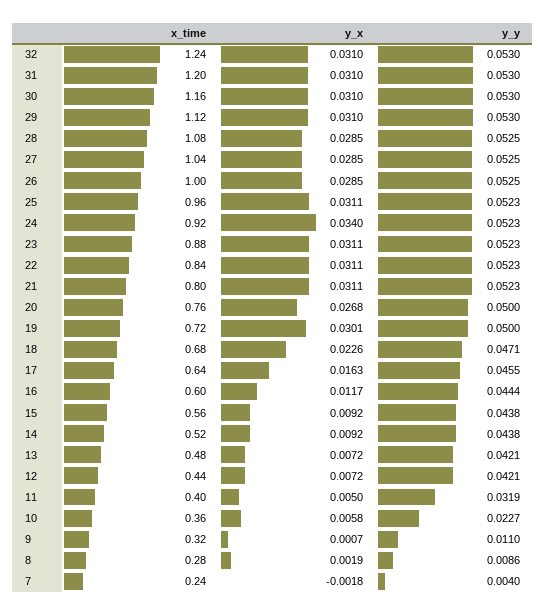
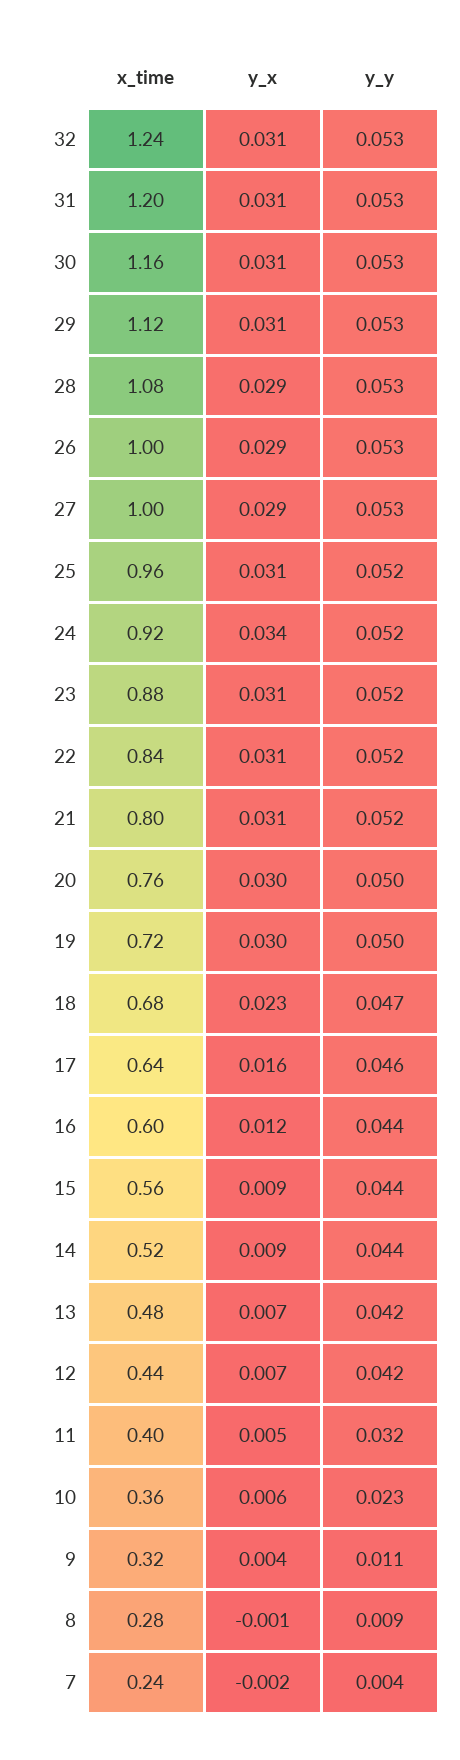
  {
    "x_time": {
      "32": 1.24,
      "31": 1.2,
      "30": 1.16,
      "29": 1.12,
      "28": 1.08,
-     "27": 1.04,
+     "27": 1,
      "26": 1,
      "25": 0.96,
      "24": 0.92,
      "23": 0.88,
      "22": 0.84,
      "21": 0.8,
      "20": 0.76,
      "19": 0.72,
      "18": 0.68,
      "17": 0.64,
      "16": 0.6,
      "15": 0.56,
      "14": 0.52,
      "13": 0.48,
      "12": 0.44,
      "11": 0.4,
      "10": 0.36,
      "9": 0.32,
      "8": 0.28,
      "7": 0.24
    },
    "y_x": {
      "32": 0.031,
      "31": 0.031,
      "30": 0.031,
      "29": 0.031,
      "28": 0.0285,
      "27": 0.0285,
      "26": 0.0285,
      "25": 0.0311,
      "24": 0.034,
      "23": 0.0311,
      "22": 0.0311,
      "21": 0.0311,
-     "20": 0.0268,
+     "20": 0.03,
      "19": 0.0301,
      "18": 0.0226,
      "17": 0.0163,
      "16": 0.0117,
      "15": 0.0092,
      "14": 0.0092,
      "13": 0.0072,
      "12": 0.0072,
      "11": 0.005,
      "10": 0.0058,
-     "9": 0.0007,
+     "9": 0.004,
-     "8": 0.0019,
+     "8": -0.001,
      "7": -0.0018
    },
    "y_y": {
      "32": 0.053,
      "31": 0.053,
      "30": 0.053,
      "29": 0.053,
      "28": 0.0525,
      "27": 0.0525,
      "26": 0.0525,
      "25": 0.0523,
      "24": 0.0523,
      "23": 0.0523,
      "22": 0.0523,
      "21": 0.0523,
      "20": 0.05,
      "19": 0.05,
      "18": 0.0471,
      "17": 0.0455,
      "16": 0.0444,
      "15": 0.0438,
      "14": 0.0438,
      "13": 0.0421,
      "12": 0.0421,
      "11": 0.0319,
      "10": 0.0227,
      "9": 0.011,
      "8": 0.0086,
      "7": 0.004
    }
  }

